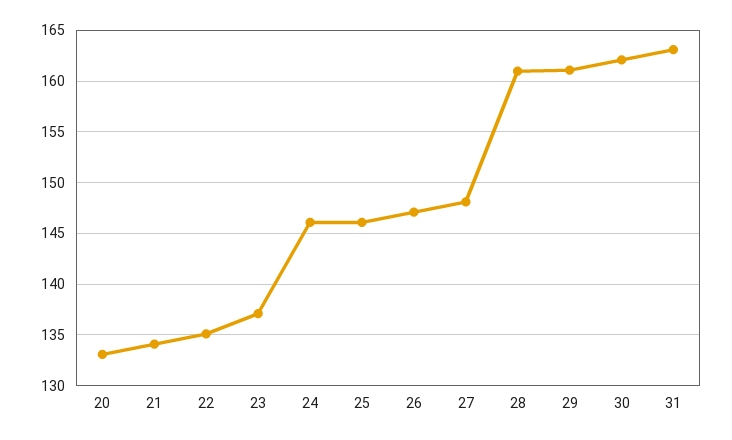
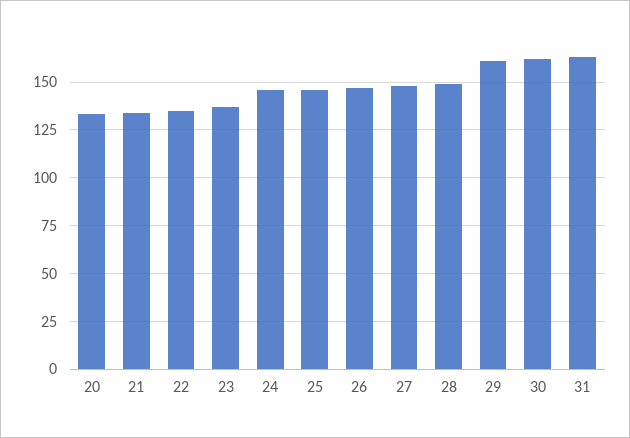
  {
    "20": 133,
    "21": 134,
    "22": 135,
    "23": 137,
    "24": 146,
    "25": 146,
    "26": 147,
    "27": 148,
-   "28": 161,
+   "28": 150,
    "29": 161,
    "30": 162,
    "31": 163
  }

